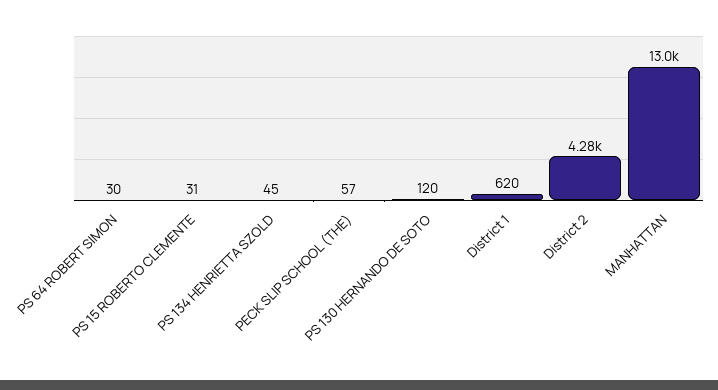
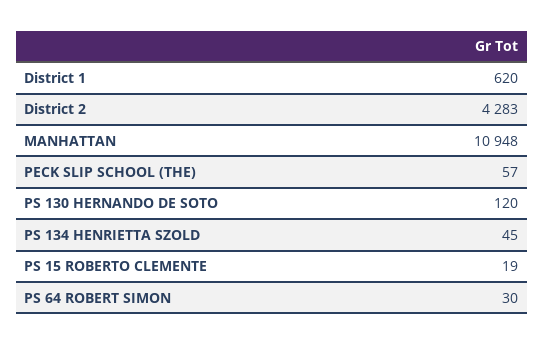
  {
    "PS 64 ROBERT SIMON": 30,
-   "PS 15 ROBERTO CLEMENTE": 31,
+   "PS 15 ROBERTO CLEMENTE": 19,
    "PS 134 HENRIETTA SZOLD": 45,
    "PECK SLIP SCHOOL (THE)": 57,
    "PS 130 HERNANDO DE SOTO": 120,
    "District 1": 620,
    "District 2": 4283,
-   "MANHATTAN": 13000
+   "MANHATTAN": 10948
  }

